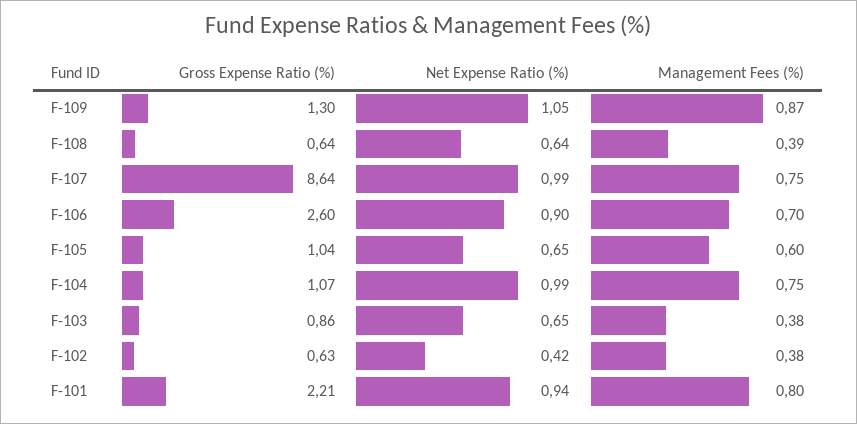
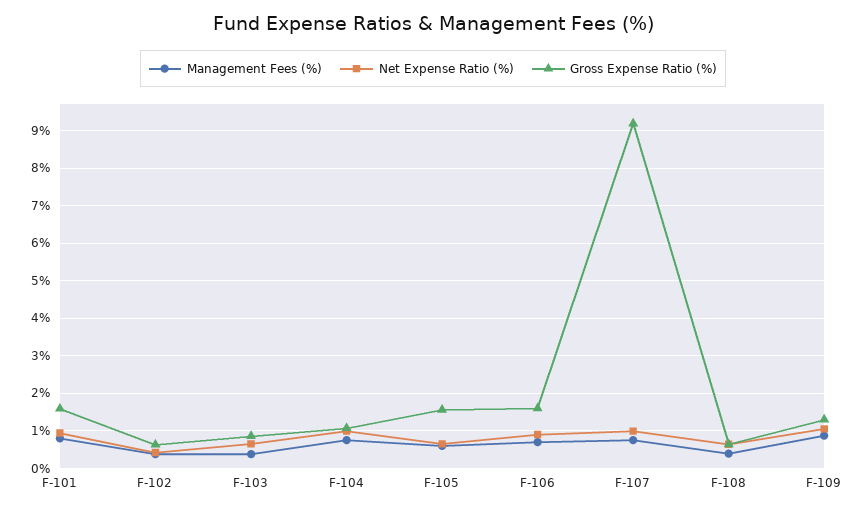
  {
    "Gross Expense Ratio (%)": {
      "F-109": 1.3,
      "F-108": 0.64,
-     "F-107": 8.64,
+     "F-107": 9.2,
-     "F-106": 2.6,
+     "F-106": 1.6,
-     "F-105": 1.04,
+     "F-105": 1.6,
      "F-104": 1.07,
      "F-103": 0.86,
      "F-102": 0.63,
-     "F-101": 2.21
+     "F-101": 1.6
    },
    "Net Expense Ratio (%)": {
      "F-109": 1.05,
      "F-108": 0.64,
      "F-107": 0.99,
      "F-106": 0.9,
      "F-105": 0.65,
      "F-104": 0.99,
      "F-103": 0.65,
      "F-102": 0.42,
      "F-101": 0.94
    },
    "Management Fees (%)": {
      "F-109": 0.87,
      "F-108": 0.39,
      "F-107": 0.75,
      "F-106": 0.7,
      "F-105": 0.6,
      "F-104": 0.75,
      "F-103": 0.38,
      "F-102": 0.38,
      "F-101": 0.8
    }
  }

